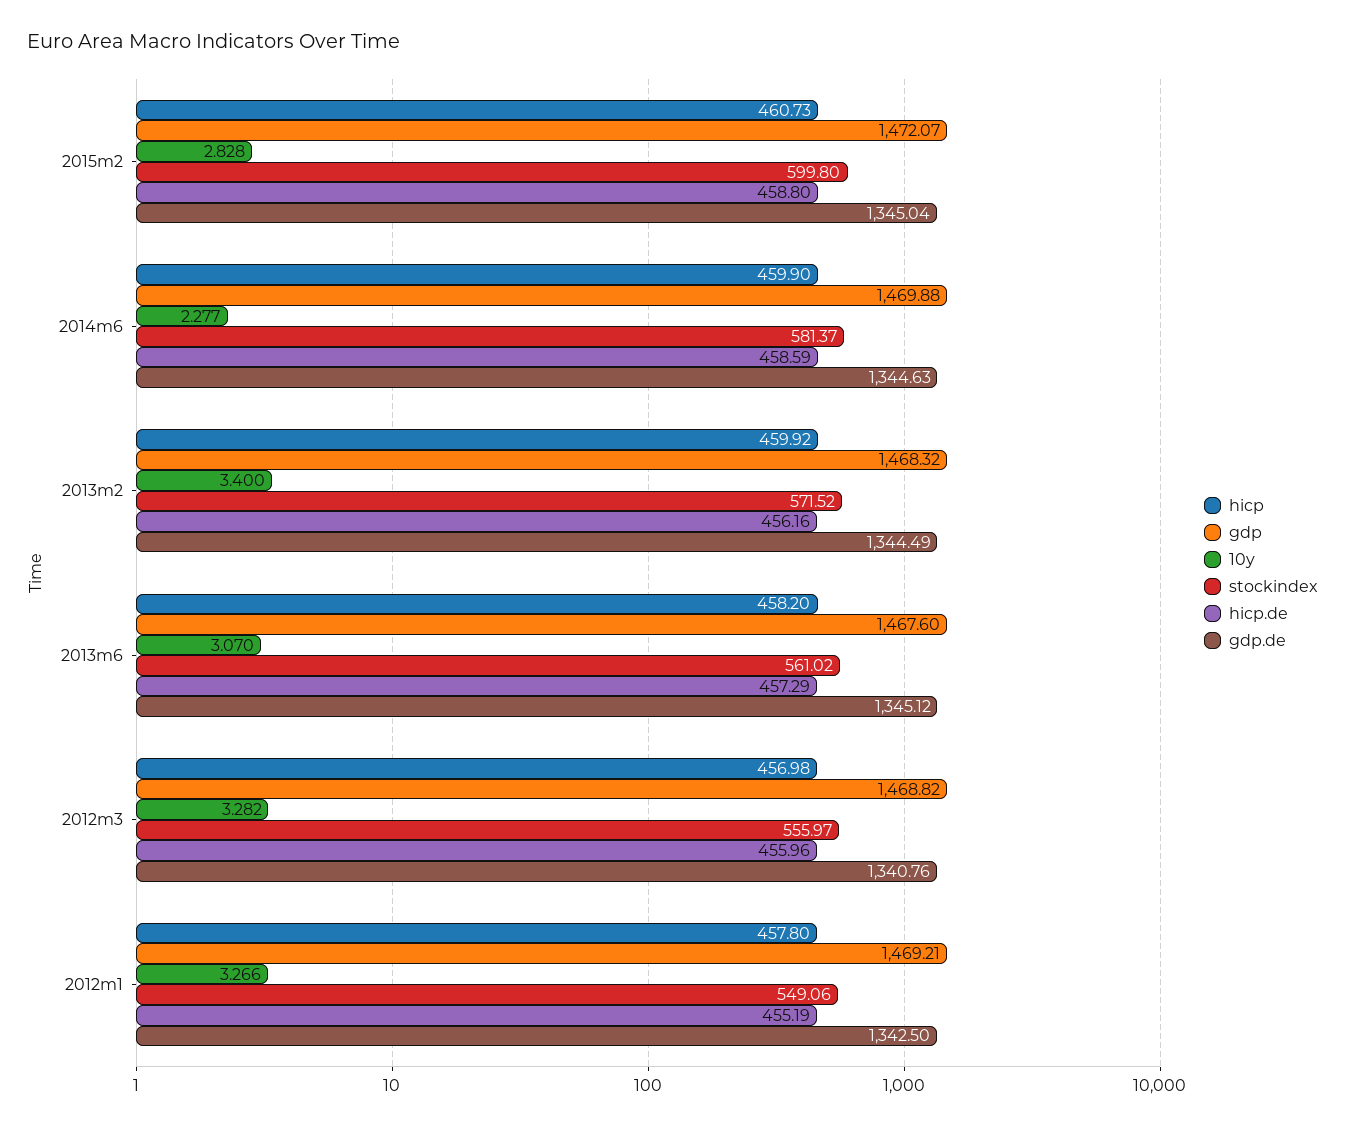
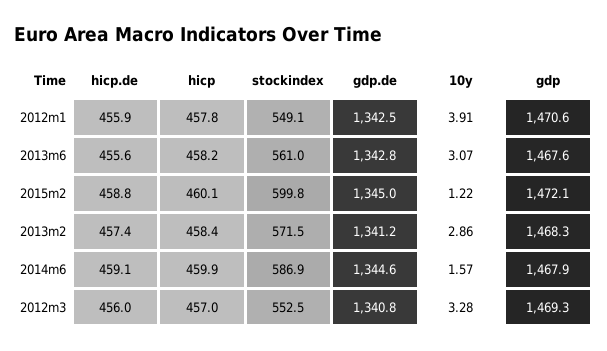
  {
    "hicp": {
-     "2015m2": 460.73,
+     "2015m2": 460.1,
      "2014m6": 459.9,
-     "2013m2": 459.92,
+     "2013m2": 458.4,
      "2013m6": 458.2,
      "2012m3": 456.98,
      "2012m1": 457.8
    },
    "gdp": {
      "2015m2": 1472.07,
-     "2014m6": 1469.88,
+     "2014m6": 1467.9,
      "2013m2": 1468.32,
      "2013m6": 1467.6,
-     "2012m3": 1468.82,
+     "2012m3": 1469.3,
-     "2012m1": 1469.21
+     "2012m1": 1470.6
    },
    "10y": {
-     "2015m2": 2.828,
+     "2015m2": 1.22,
-     "2014m6": 2.277,
+     "2014m6": 1.57,
-     "2013m2": 3.4,
+     "2013m2": 2.86,
      "2013m6": 3.07,
      "2012m3": 3.282,
-     "2012m1": 3.266
+     "2012m1": 3.91
    },
    "stockindex": {
      "2015m2": 599.8,
-     "2014m6": 581.37,
+     "2014m6": 586.9,
      "2013m2": 571.52,
      "2013m6": 561.02,
-     "2012m3": 555.97,
+     "2012m3": 552.5,
      "2012m1": 549.06
    },
    "hicp.de": {
      "2015m2": 458.8,
-     "2014m6": 458.59,
+     "2014m6": 459.1,
-     "2013m2": 456.16,
+     "2013m2": 457.4,
-     "2013m6": 457.29,
+     "2013m6": 455.6,
      "2012m3": 455.96,
-     "2012m1": 455.19
+     "2012m1": 455.9
    },
    "gdp.de": {
      "2015m2": 1345.04,
      "2014m6": 1344.63,
-     "2013m2": 1344.49,
+     "2013m2": 1341.2,
-     "2013m6": 1345.12,
+     "2013m6": 1342.8,
      "2012m3": 1340.76,
      "2012m1": 1342.5
    }
  }

